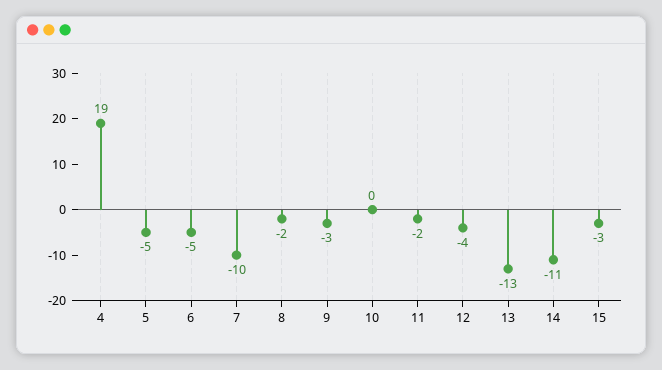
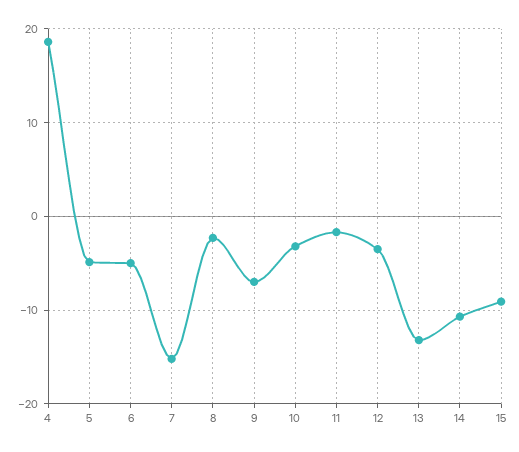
  {
    "4": 19,
    "5": -5,
    "6": -5,
-   "7": -10,
+   "7": -15,
    "8": -2,
-   "9": -3,
+   "9": -7,
-   "10": 0,
+   "10": -3,
    "11": -2,
    "12": -4,
    "13": -13,
    "14": -11,
-   "15": -3
+   "15": -9
  }

